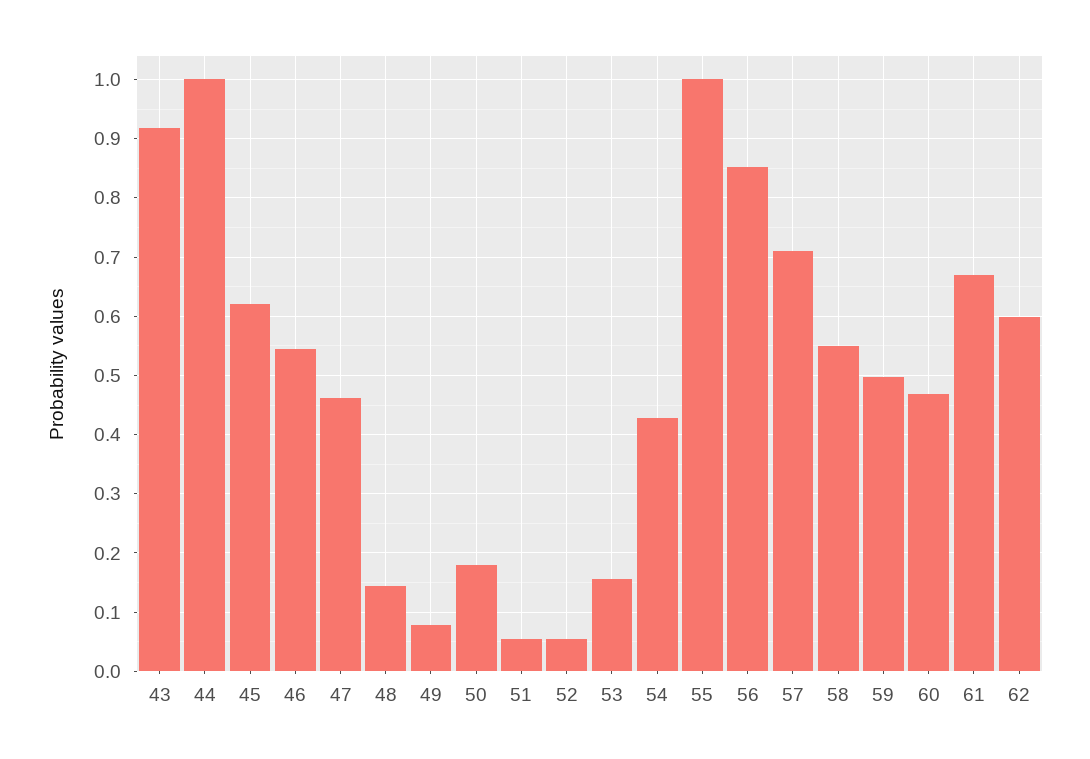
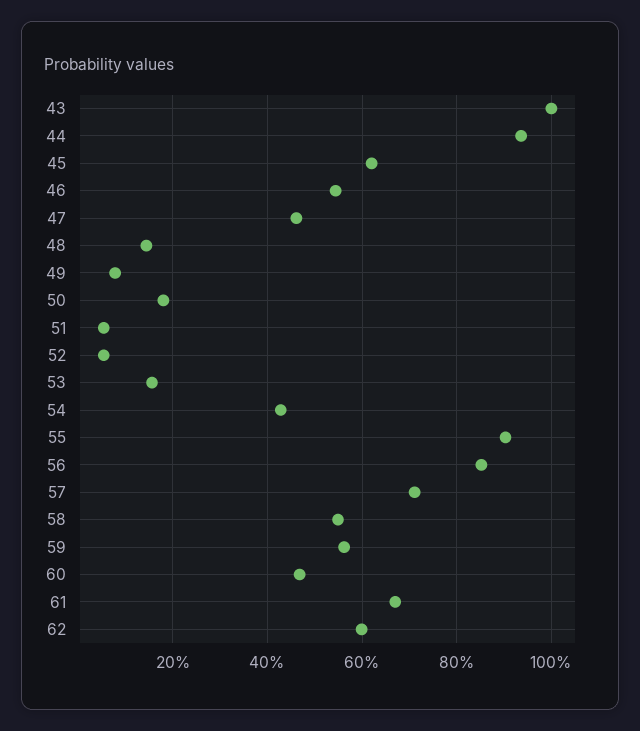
  {
-   "43": 0.92,
+   "43": 1,
-   "44": 1,
+   "44": 0.94,
    "45": 0.62,
    "46": 0.54,
    "47": 0.46,
    "48": 0.14,
    "49": 0.08,
    "50": 0.18,
    "51": 0.06,
    "52": 0.06,
    "53": 0.16,
    "54": 0.42,
-   "55": 1,
+   "55": 0.9,
    "56": 0.86,
    "57": 0.72,
    "58": 0.54,
-   "59": 0.5,
+   "59": 0.56,
    "60": 0.46,
    "61": 0.68,
    "62": 0.6
  }

